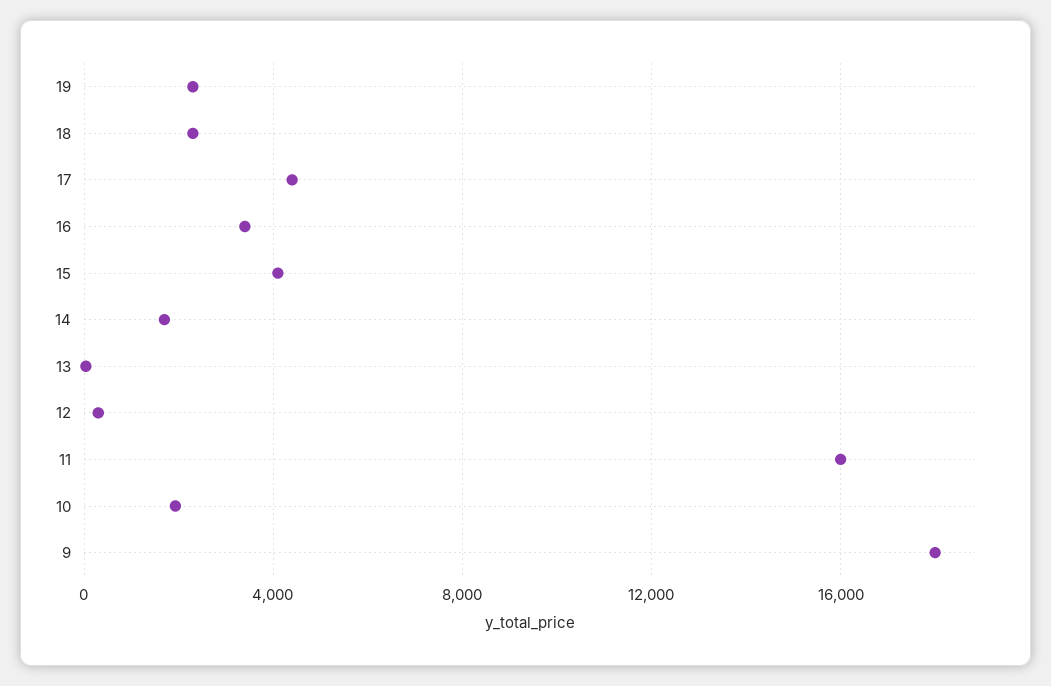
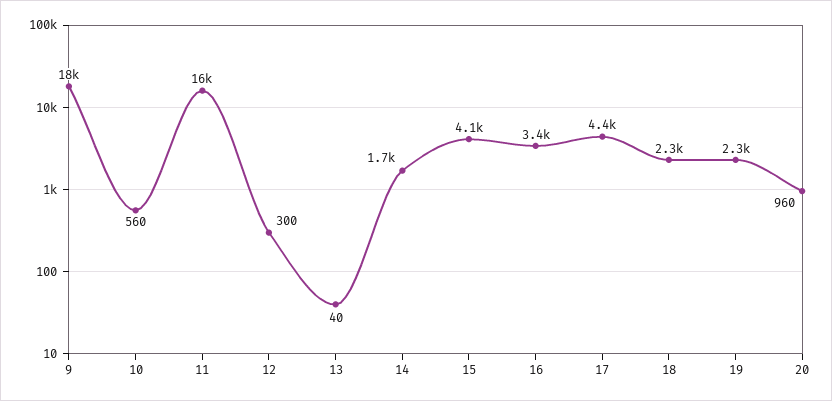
  {
    "19": 2300,
    "18": 2300,
    "17": 4400,
    "16": 3400,
    "15": 4100,
    "14": 1700,
    "13": 40,
    "12": 300,
    "11": 16000,
-   "10": 2000,
+   "10": 560,
-   "9": 18000
+   "9": 18000,
+   "20": 960
  }

